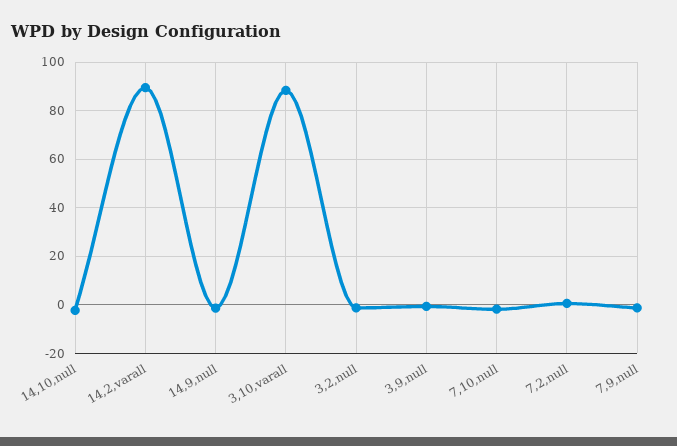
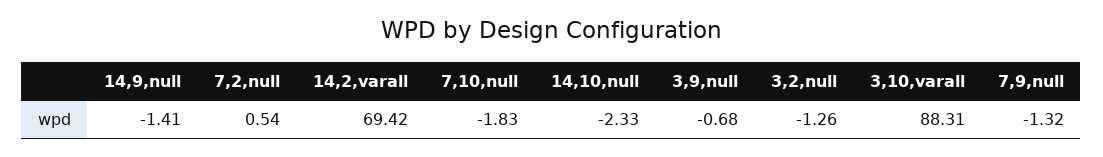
  {
    "14,10,null": -2.33,
-   "14,2,varall": 90,
+   "14,2,varall": 69.42,
    "14,9,null": -1.41,
    "3,10,varall": 88.31,
    "3,2,null": -1.26,
    "3,9,null": -0.68,
    "7,10,null": -1.83,
    "7,2,null": 0.54,
    "7,9,null": -1.32
  }

